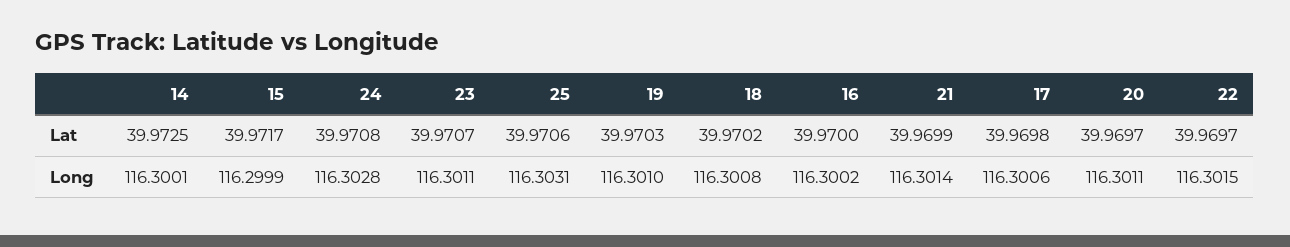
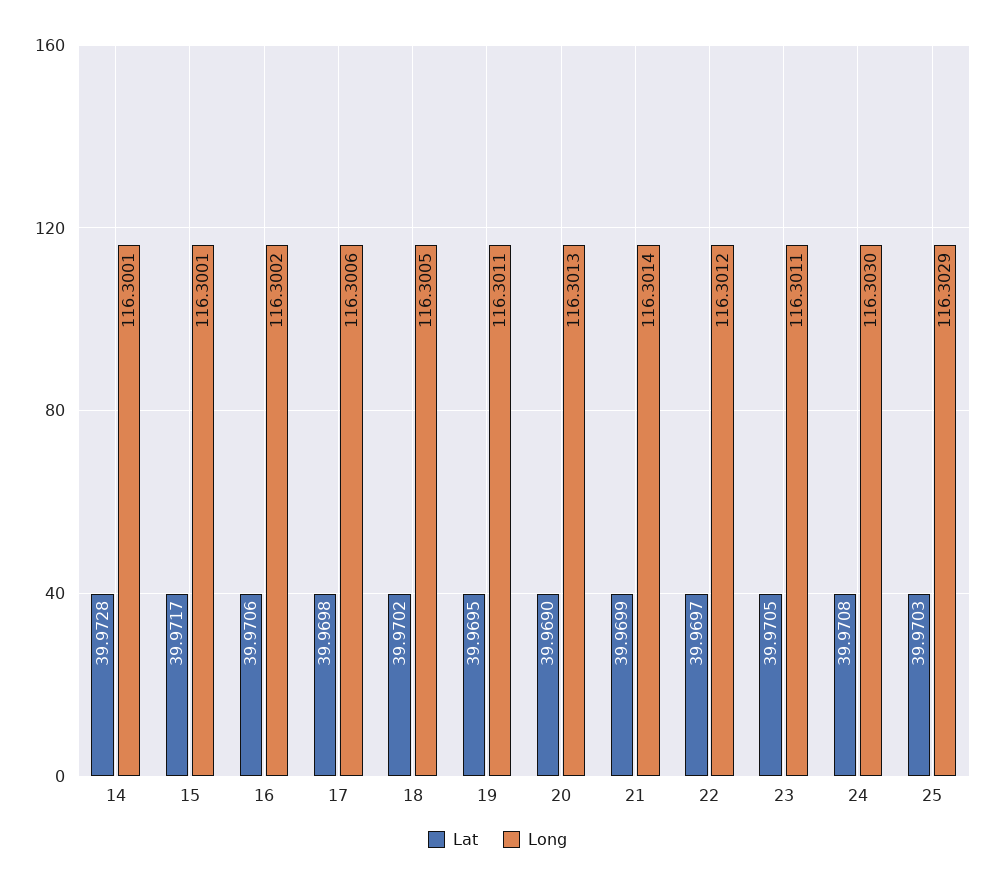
  {
    "Lat": {
-     "14": 39.9725,
+     "14": 39.9728,
      "15": 39.9717,
      "24": 39.9708,
-     "23": 39.9707,
+     "23": 39.9705,
-     "25": 39.9706,
+     "25": 39.9703,
-     "19": 39.9703,
+     "19": 39.9695,
      "18": 39.9702,
-     "16": 39.97,
+     "16": 39.9706,
      "21": 39.9699,
      "17": 39.9698,
-     "20": 39.9697,
+     "20": 39.969,
      "22": 39.9697
    },
    "Long": {
      "14": 116.3001,
-     "15": 116.2999,
+     "15": 116.3001,
-     "24": 116.3028,
+     "24": 116.303,
      "23": 116.3011,
-     "25": 116.3031,
+     "25": 116.3029,
-     "19": 116.301,
+     "19": 116.3011,
-     "18": 116.3008,
+     "18": 116.3005,
      "16": 116.3002,
      "21": 116.3014,
      "17": 116.3006,
-     "20": 116.3011,
+     "20": 116.3013,
-     "22": 116.3015
+     "22": 116.3012
    }
  }

